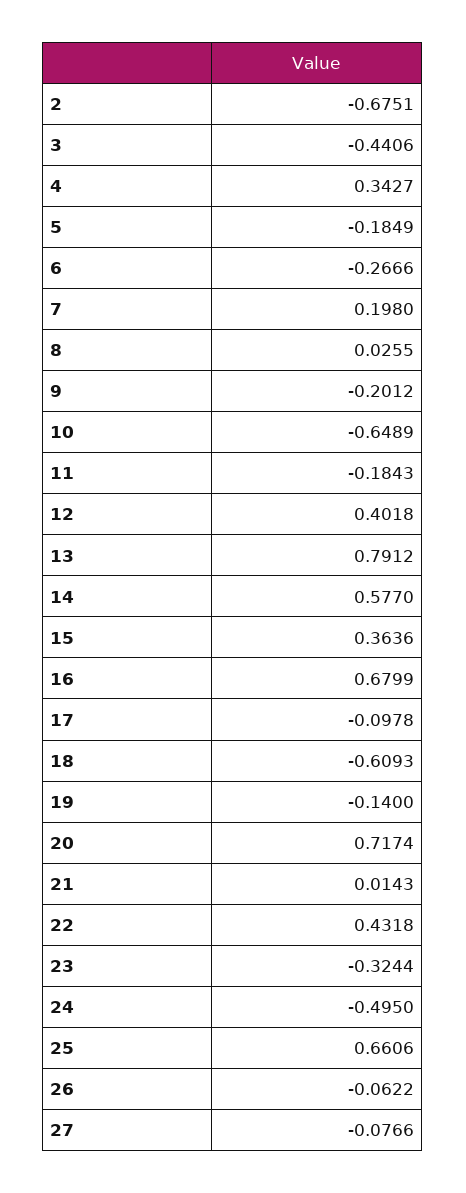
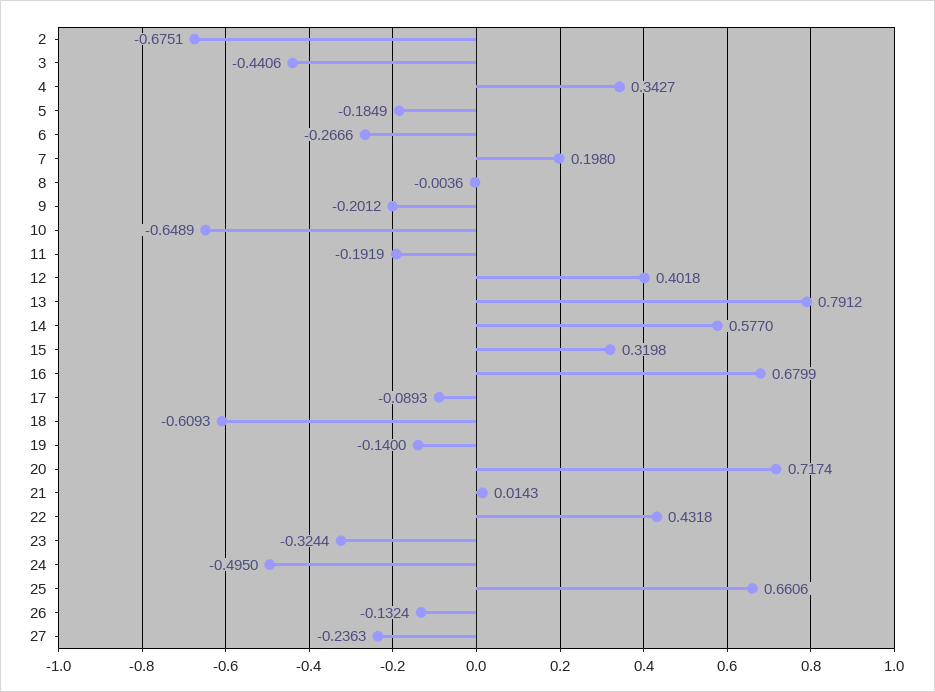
  {
    "2": -0.6751,
    "3": -0.4406,
    "4": 0.3427,
    "5": -0.1849,
    "6": -0.2666,
    "7": 0.198,
-   "8": 0.0255,
+   "8": -0.0036,
    "9": -0.2012,
    "10": -0.6489,
-   "11": -0.1843,
+   "11": -0.1919,
    "12": 0.4018,
    "13": 0.7912,
    "14": 0.577,
-   "15": 0.3636,
+   "15": 0.3198,
    "16": 0.6799,
-   "17": -0.0978,
+   "17": -0.0893,
    "18": -0.6093,
    "19": -0.14,
    "20": 0.7174,
    "21": 0.0143,
    "22": 0.4318,
    "23": -0.3244,
    "24": -0.495,
    "25": 0.6606,
-   "26": -0.0622,
+   "26": -0.1324,
-   "27": -0.0766
+   "27": -0.2363
  }

